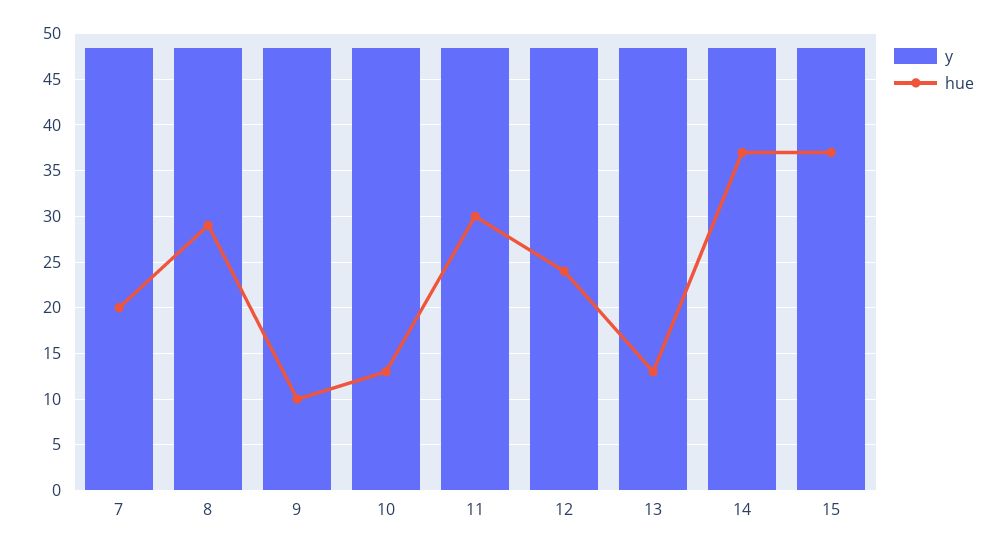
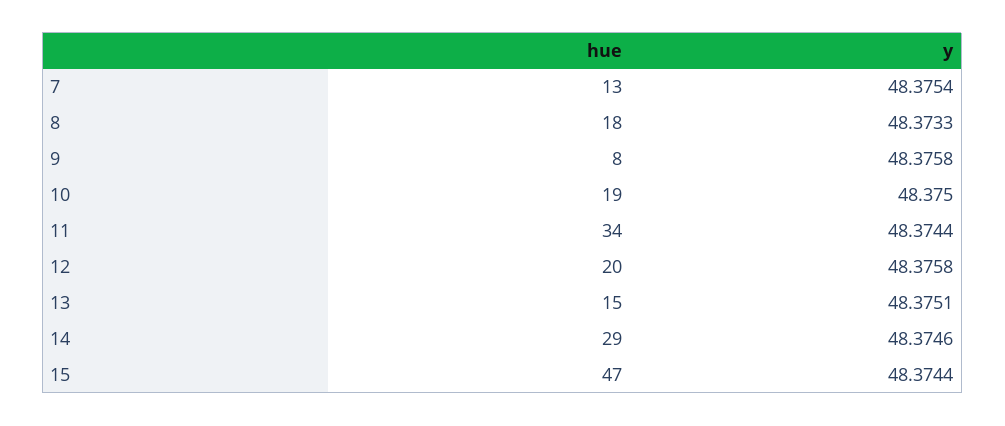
  {
    "y": {
      "7": 48.3754,
      "8": 48.3733,
      "9": 48.3758,
      "10": 48.375,
      "11": 48.3744,
      "12": 48.3758,
      "13": 48.3751,
      "14": 48.3746,
      "15": 48.3744
    },
    "hue": {
-     "7": 20,
+     "7": 13,
-     "8": 29,
+     "8": 18,
-     "9": 10,
+     "9": 8,
-     "10": 13,
+     "10": 19,
-     "11": 30,
+     "11": 34,
-     "12": 24,
+     "12": 20,
-     "13": 13,
+     "13": 15,
-     "14": 37,
+     "14": 29,
-     "15": 37
+     "15": 47
    }
  }

